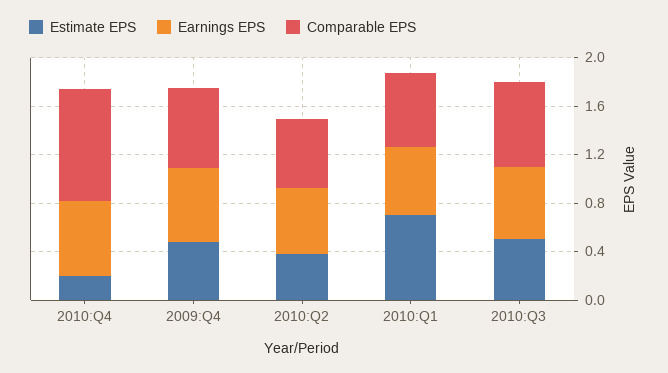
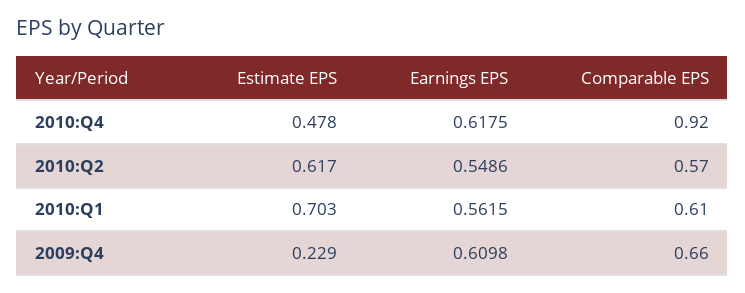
  {
    "Estimate EPS": {
-     "2010:Q4": 0.2,
+     "2010:Q4": 0.478,
-     "2009:Q4": 0.5,
+     "2009:Q4": 0.229,
-     "2010:Q2": 0.4,
+     "2010:Q2": 0.617,
-     "2010:Q1": 0.703,
+     "2010:Q1": 0.703
-     "2010:Q3": 0.5
    },
    "Earnings EPS": {
      "2010:Q4": 0.6175,
      "2009:Q4": 0.6098,
      "2010:Q2": 0.5486,
-     "2010:Q1": 0.5615,
+     "2010:Q1": 0.5615
-     "2010:Q3": 0.6
    },
    "Comparable EPS": {
      "2010:Q4": 0.92,
      "2009:Q4": 0.66,
      "2010:Q2": 0.57,
-     "2010:Q1": 0.61,
+     "2010:Q1": 0.61
-     "2010:Q3": 0.7
    }
  }

